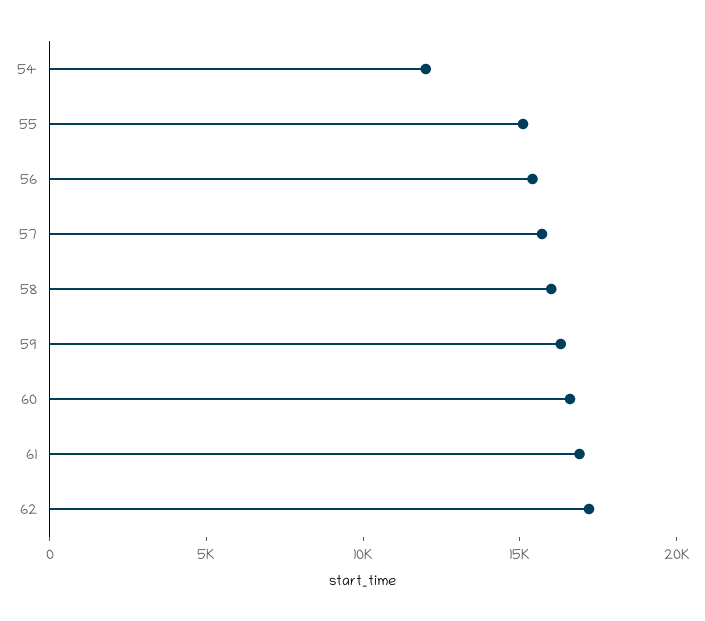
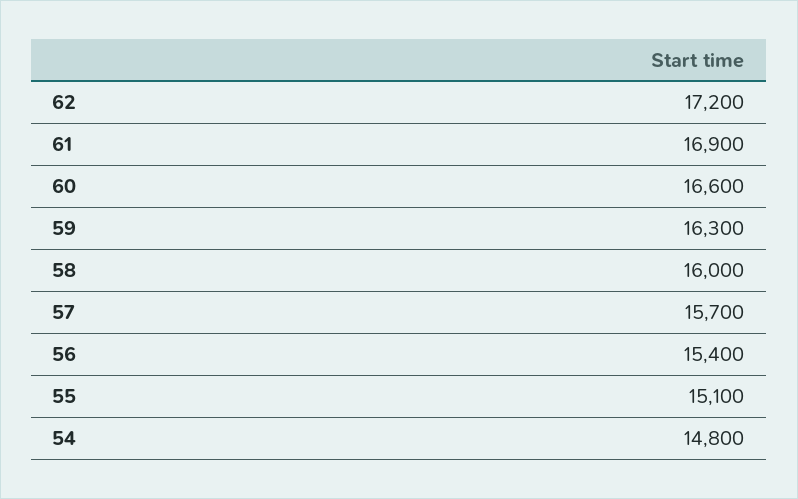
  {
-   "54": 12000,
+   "54": 14800,
    "55": 15100,
    "56": 15400,
    "57": 15700,
    "58": 16000,
    "59": 16300,
    "60": 16600,
    "61": 16900,
    "62": 17200
  }

